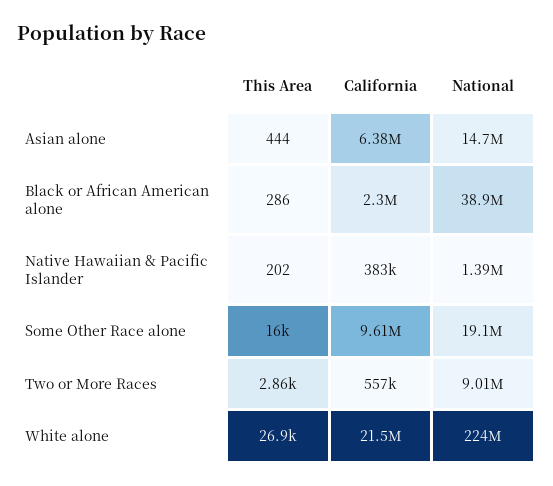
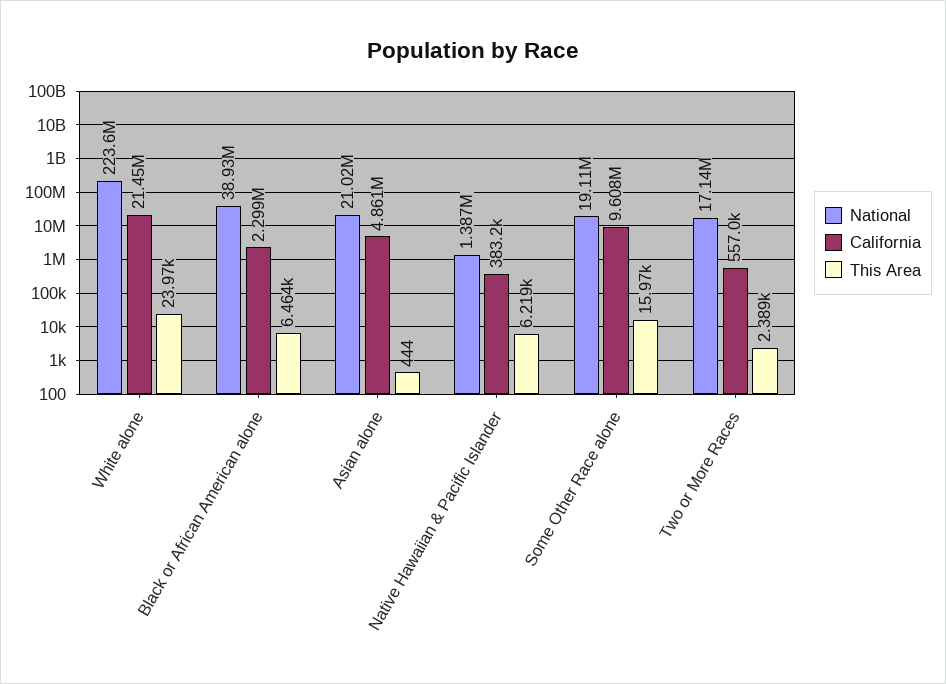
  {
    "This Area": {
      "Asian alone": 444,
-     "Black or African American alone": 286,
+     "Black or African American alone": 6464,
-     "Native Hawaiian & Pacific Islander": 202,
+     "Native Hawaiian & Pacific Islander": 6219,
      "Some Other Race alone": 15970,
-     "Two or More Races": 2860,
+     "Two or More Races": 2389,
-     "White alone": 26900
+     "White alone": 23970
    },
    "California": {
-     "Asian alone": 6380000,
+     "Asian alone": 4861000,
      "Black or African American alone": 2299000,
      "Native Hawaiian & Pacific Islander": 383200,
      "Some Other Race alone": 9608000,
      "Two or More Races": 557000,
      "White alone": 21450000
    },
    "National": {
-     "Asian alone": 14700000,
+     "Asian alone": 21020000,
      "Black or African American alone": 38930000,
      "Native Hawaiian & Pacific Islander": 1387000,
      "Some Other Race alone": 19110000,
-     "Two or More Races": 9010000,
+     "Two or More Races": 17140000,
      "White alone": 223600000
    }
  }

